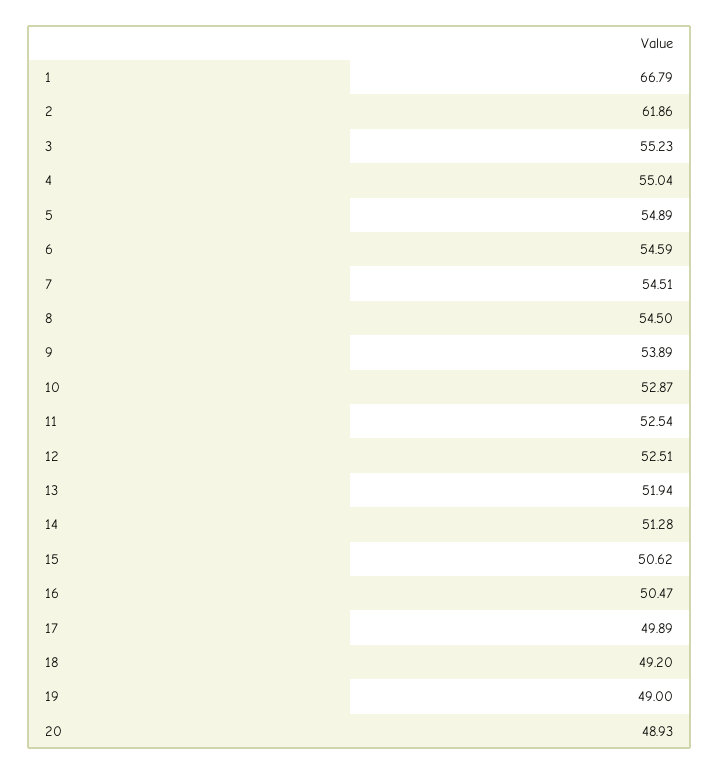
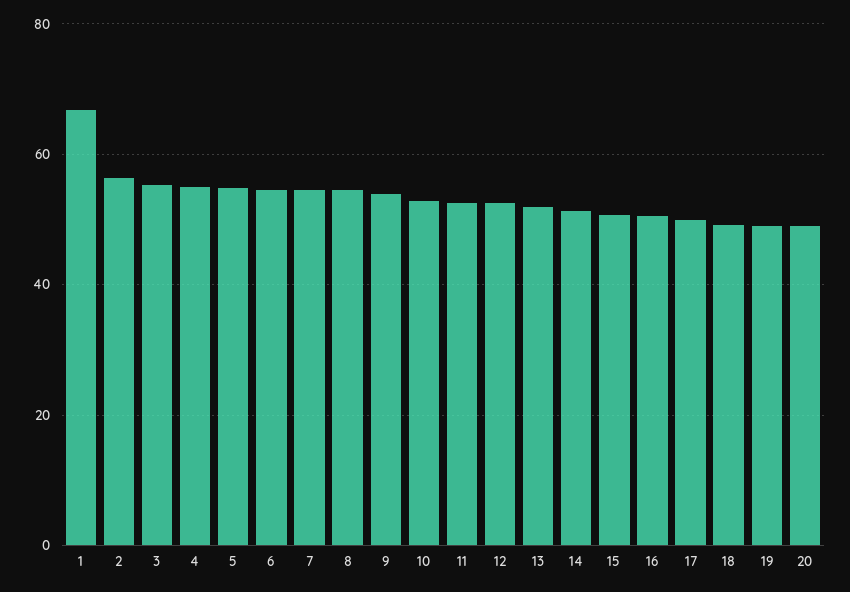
  {
    "1": 66.79,
-   "2": 61.86,
+   "2": 56,
    "3": 55.23,
    "4": 55.04,
    "5": 54.89,
    "6": 54.59,
    "7": 54.51,
    "8": 54.5,
    "9": 53.89,
    "10": 52.87,
    "11": 52.54,
    "12": 52.51,
    "13": 51.94,
    "14": 51.28,
    "15": 50.62,
    "16": 50.47,
    "17": 49.89,
    "18": 49.2,
    "19": 49,
    "20": 48.93
  }

